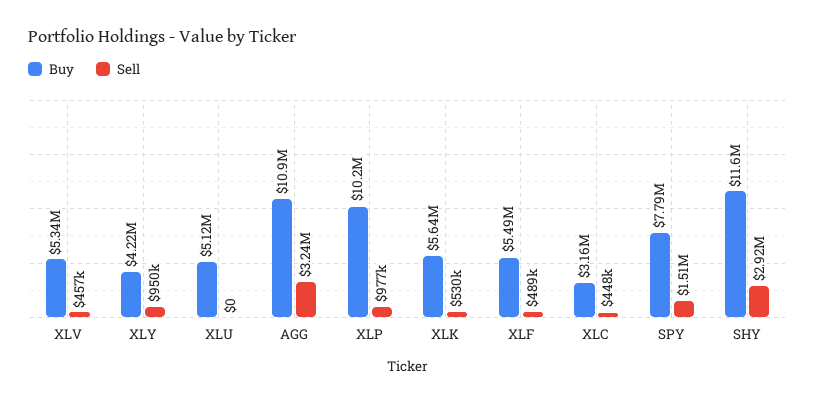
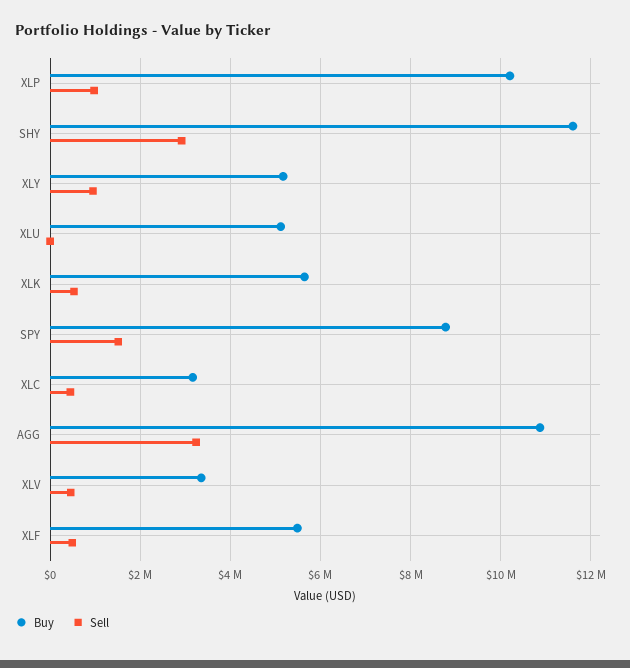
  {
    "Buy": {
-     "XLV": 5340000,
+     "XLV": 3400000,
-     "XLY": 4220000,
+     "XLY": 5200000,
      "XLU": 5120000,
      "AGG": 10900000,
      "XLP": 10200000,
      "XLK": 5640000,
      "XLF": 5490000,
      "XLC": 3160000,
-     "SPY": 7790000,
+     "SPY": 8800000,
      "SHY": 11600000
    },
    "Sell": {
      "XLV": 457000,
      "XLY": 950000,
      "XLU": 0,
      "AGG": 3240000,
      "XLP": 977000,
      "XLK": 530000,
      "XLF": 489000,
      "XLC": 448000,
      "SPY": 1510000,
      "SHY": 2920000
    }
  }

